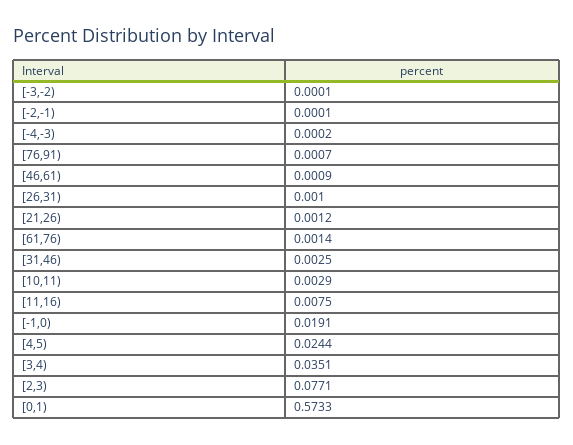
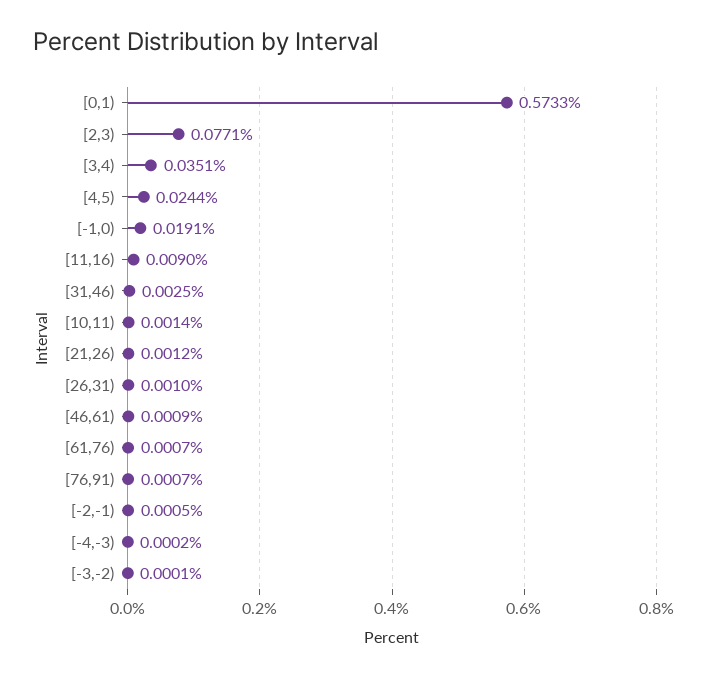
  {
    "[-3,-2)": 0.0001,
-   "[-2,-1)": 0.0001,
+   "[-2,-1)": 0.0005,
    "[-4,-3)": 0.0002,
    "[76,91)": 0.0007,
    "[46,61)": 0.0009,
    "[26,31)": 0.001,
    "[21,26)": 0.0012,
-   "[61,76)": 0.0014,
+   "[61,76)": 0.0007,
    "[31,46)": 0.0025,
-   "[10,11)": 0.0029,
+   "[10,11)": 0.0014,
-   "[11,16)": 0.0075,
+   "[11,16)": 0.009,
    "[-1,0)": 0.0191,
    "[4,5)": 0.0244,
    "[3,4)": 0.0351,
    "[2,3)": 0.0771,
    "[0,1)": 0.5733
  }

